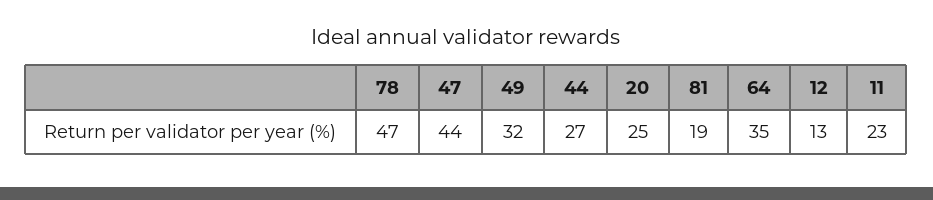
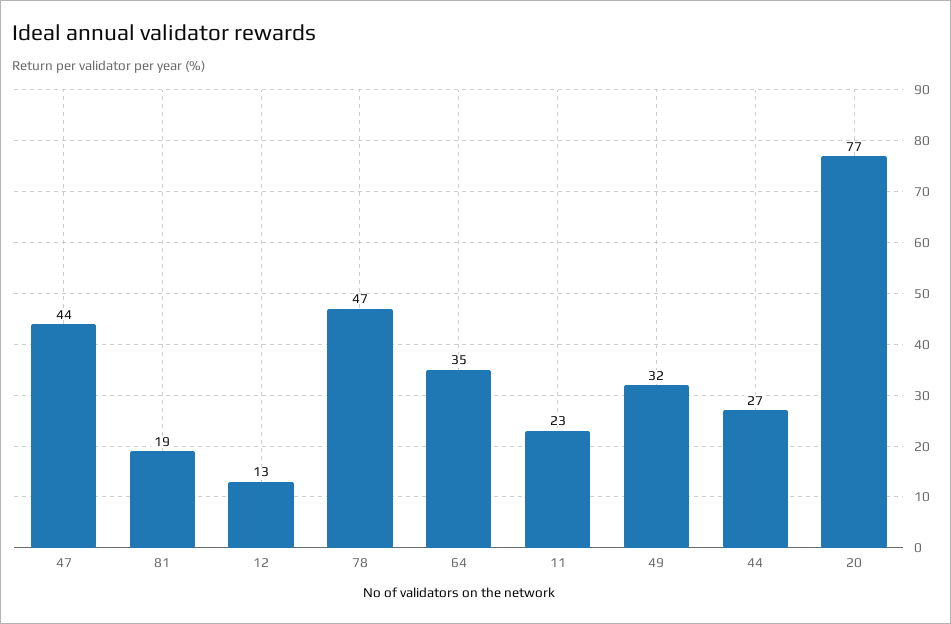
  {
    "78": 47,
    "47": 44,
    "49": 32,
    "44": 27,
-   "20": 25,
+   "20": 77,
    "81": 19,
    "64": 35,
    "12": 13,
    "11": 23
  }

